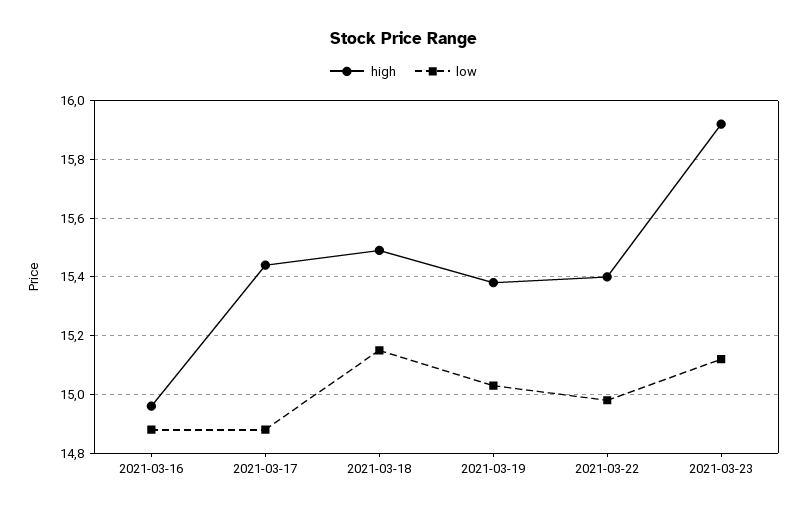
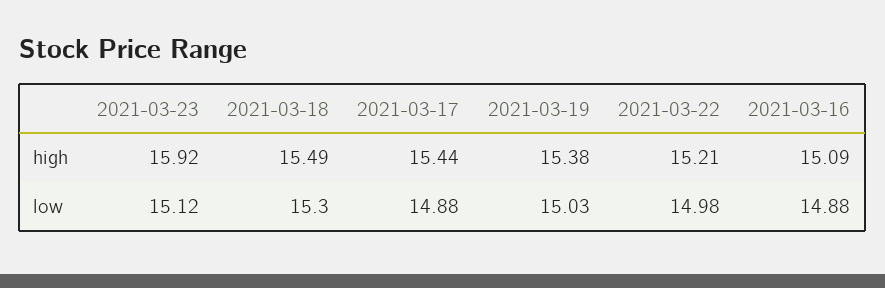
  {
    "high": {
-     "2021-03-16": 14.95,
+     "2021-03-16": 15.09,
      "2021-03-17": 15.44,
      "2021-03-18": 15.49,
      "2021-03-19": 15.38,
-     "2021-03-22": 15.4,
+     "2021-03-22": 15.21,
      "2021-03-23": 15.92
    },
    "low": {
      "2021-03-16": 14.88,
      "2021-03-17": 14.88,
-     "2021-03-18": 15.15,
+     "2021-03-18": 15.3,
      "2021-03-19": 15.03,
      "2021-03-22": 14.98,
      "2021-03-23": 15.12
    }
  }

